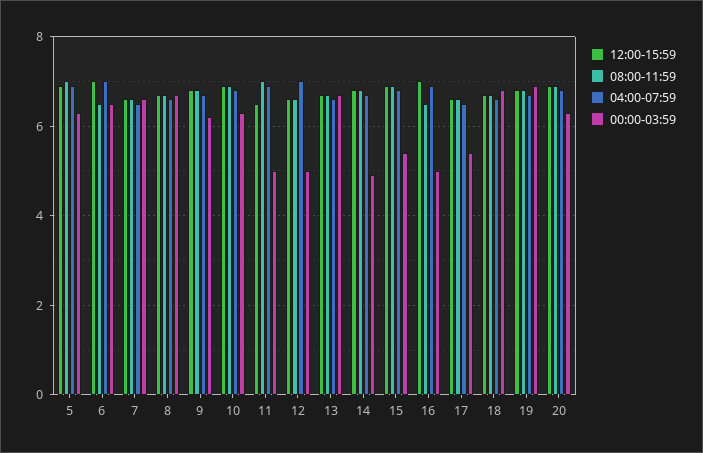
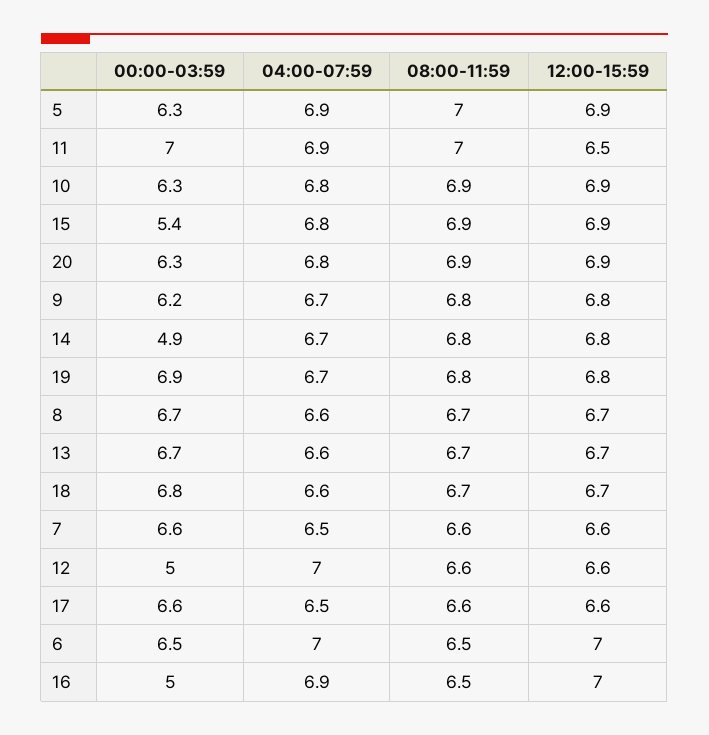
  {
    "12:00-15:59": {
      "5": 6.9,
      "6": 7,
      "7": 6.6,
      "8": 6.7,
      "9": 6.8,
      "10": 6.9,
      "11": 6.5,
      "12": 6.6,
      "13": 6.7,
      "14": 6.8,
      "15": 6.9,
      "16": 7,
      "17": 6.6,
      "18": 6.7,
      "19": 6.8,
      "20": 6.9
    },
    "08:00-11:59": {
      "5": 7,
      "6": 6.5,
      "7": 6.6,
      "8": 6.7,
      "9": 6.8,
      "10": 6.9,
      "11": 7,
      "12": 6.6,
      "13": 6.7,
      "14": 6.8,
      "15": 6.9,
      "16": 6.5,
      "17": 6.6,
      "18": 6.7,
      "19": 6.8,
      "20": 6.9
    },
    "04:00-07:59": {
      "5": 6.9,
      "6": 7,
      "7": 6.5,
      "8": 6.6,
      "9": 6.7,
      "10": 6.8,
      "11": 6.9,
      "12": 7,
      "13": 6.6,
      "14": 6.7,
      "15": 6.8,
      "16": 6.9,
      "17": 6.5,
      "18": 6.6,
      "19": 6.7,
      "20": 6.8
    },
    "00:00-03:59": {
      "5": 6.3,
      "6": 6.5,
      "7": 6.6,
      "8": 6.7,
      "9": 6.2,
      "10": 6.3,
-     "11": 5,
+     "11": 7,
      "12": 5,
      "13": 6.7,
      "14": 4.9,
      "15": 5.4,
      "16": 5,
-     "17": 5.5,
+     "17": 6.6,
      "18": 6.8,
      "19": 6.9,
      "20": 6.3
    }
  }

